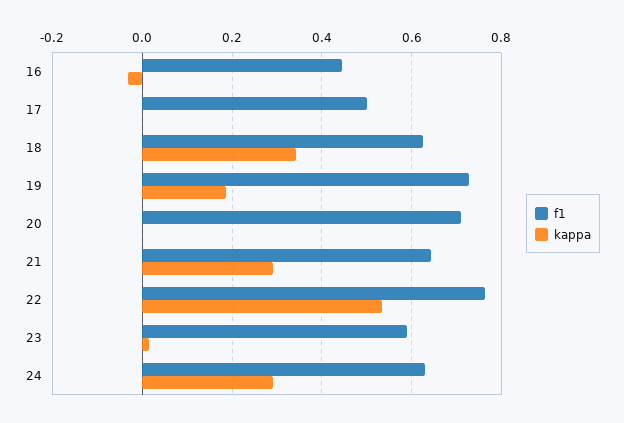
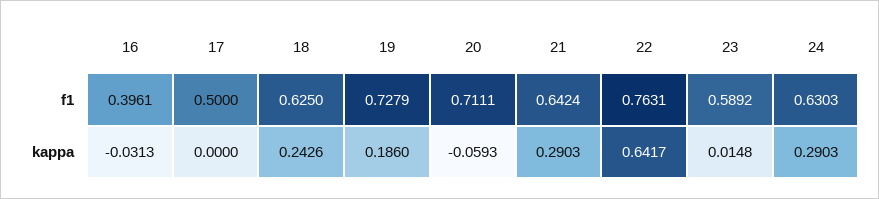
  {
    "f1": {
-     "16": 0.44,
+     "16": 0.3961,
      "17": 0.5,
      "18": 0.625,
      "19": 0.7279,
      "20": 0.7111,
      "21": 0.6424,
      "22": 0.7631,
      "23": 0.5892,
      "24": 0.6303
    },
    "kappa": {
      "16": -0.0313,
      "17": 0,
-     "18": 0.34,
+     "18": 0.2426,
      "19": 0.186,
-     "20": 0,
+     "20": -0.0593,
      "21": 0.2903,
-     "22": 0.54,
+     "22": 0.6417,
      "23": 0.0148,
      "24": 0.2903
    }
  }

